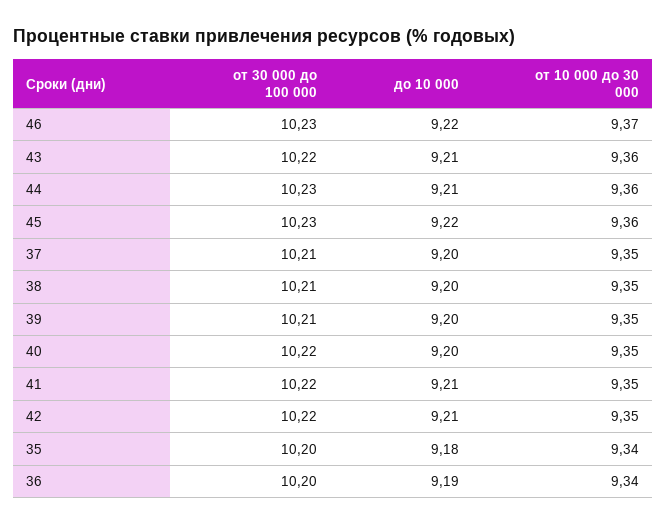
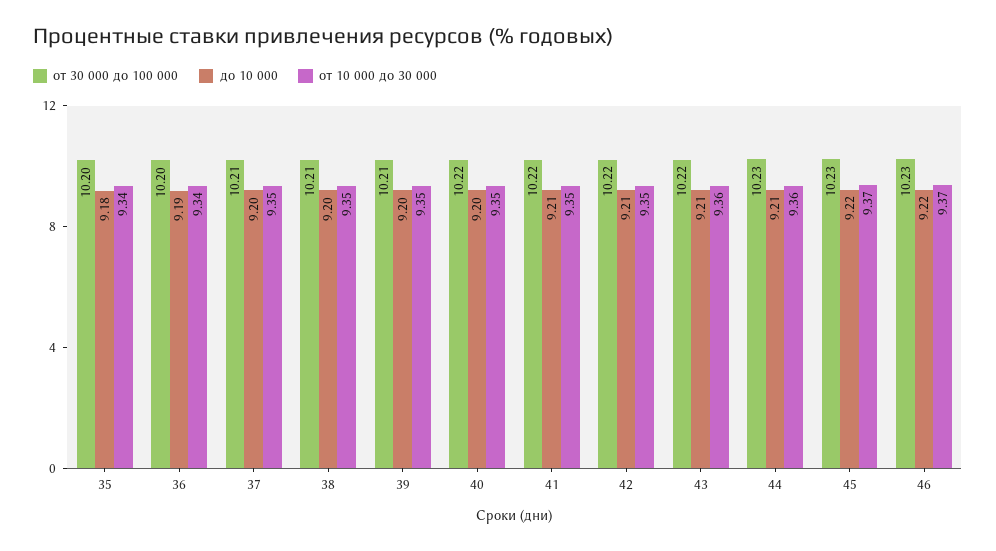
  {
    "от 30 000 до 100 000": {
      "46": 10.23,
      "43": 10.22,
      "44": 10.23,
      "45": 10.23,
      "37": 10.21,
      "38": 10.21,
      "39": 10.21,
      "40": 10.22,
      "41": 10.22,
      "42": 10.22,
      "35": 10.2,
      "36": 10.2
    },
    "до 10 000": {
      "46": 9.22,
      "43": 9.21,
      "44": 9.21,
      "45": 9.22,
      "37": 9.2,
      "38": 9.2,
      "39": 9.2,
      "40": 9.2,
      "41": 9.21,
      "42": 9.21,
      "35": 9.18,
      "36": 9.19
    },
    "от 10 000 до 30 000": {
      "46": 9.37,
      "43": 9.36,
      "44": 9.36,
-     "45": 9.36,
+     "45": 9.37,
      "37": 9.35,
      "38": 9.35,
      "39": 9.35,
      "40": 9.35,
      "41": 9.35,
      "42": 9.35,
      "35": 9.34,
      "36": 9.34
    }
  }

